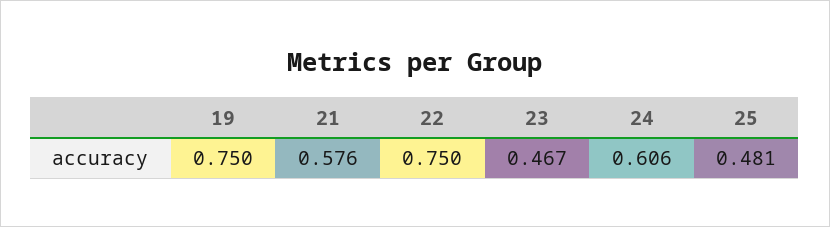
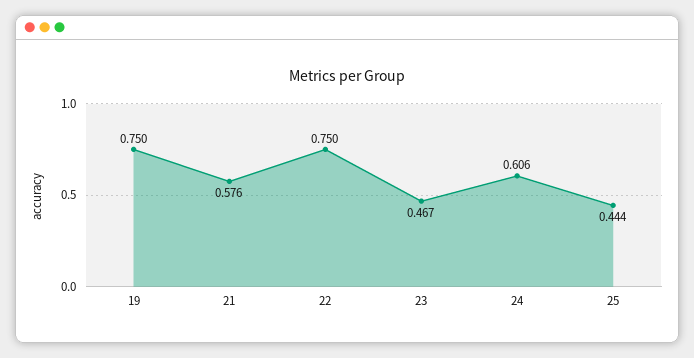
  {
    "19": 0.75,
    "21": 0.576,
    "22": 0.75,
    "23": 0.467,
    "24": 0.606,
-   "25": 0.481
+   "25": 0.444
  }

